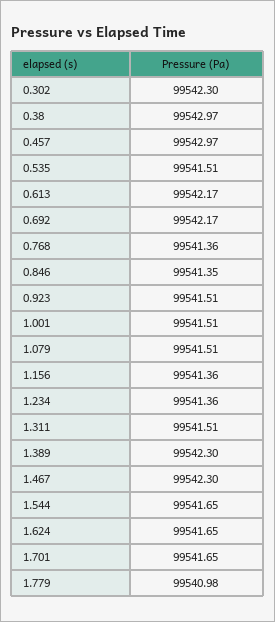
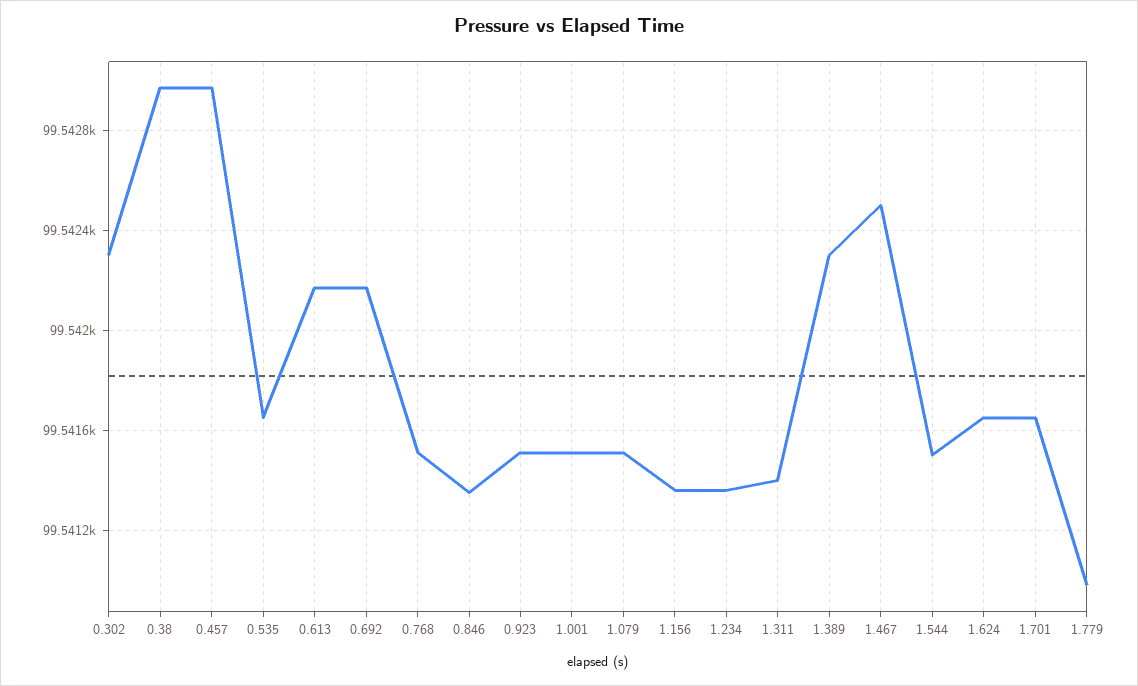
  {
    "0.302": 99542.3,
    "0.38": 99542.97,
    "0.457": 99542.97,
-   "0.535": 99541.51,
+   "0.535": 99541.65,
    "0.613": 99542.17,
    "0.692": 99542.17,
-   "0.768": 99541.36,
+   "0.768": 99541.5,
    "0.846": 99541.35,
    "0.923": 99541.51,
    "1.001": 99541.51,
    "1.079": 99541.51,
    "1.156": 99541.36,
    "1.234": 99541.36,
-   "1.311": 99541.51,
+   "1.311": 99541.4,
    "1.389": 99542.3,
-   "1.467": 99542.3,
+   "1.467": 99542.5,
-   "1.544": 99541.65,
+   "1.544": 99541.5,
    "1.624": 99541.65,
    "1.701": 99541.65,
    "1.779": 99540.98
  }

